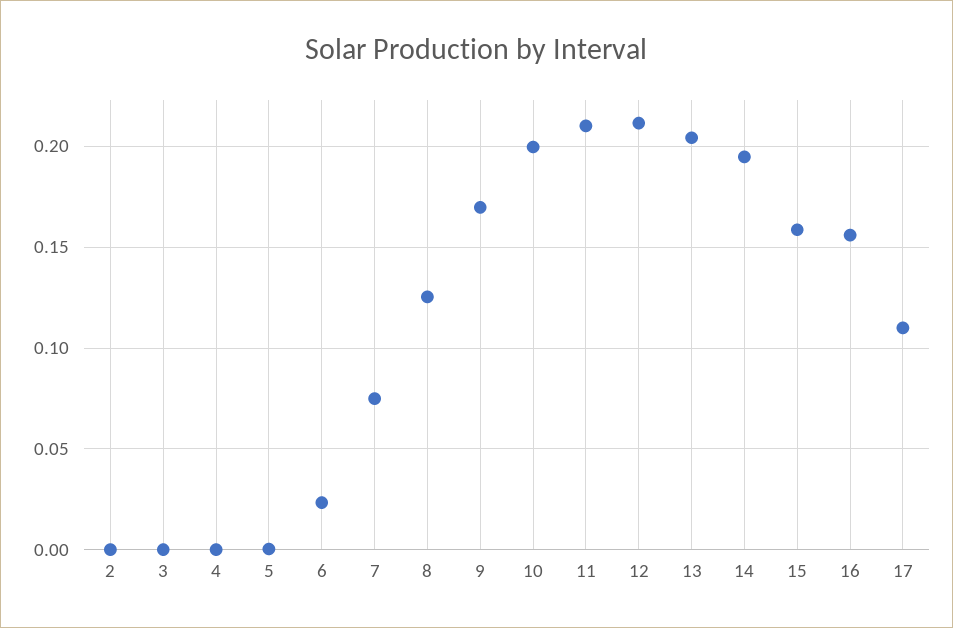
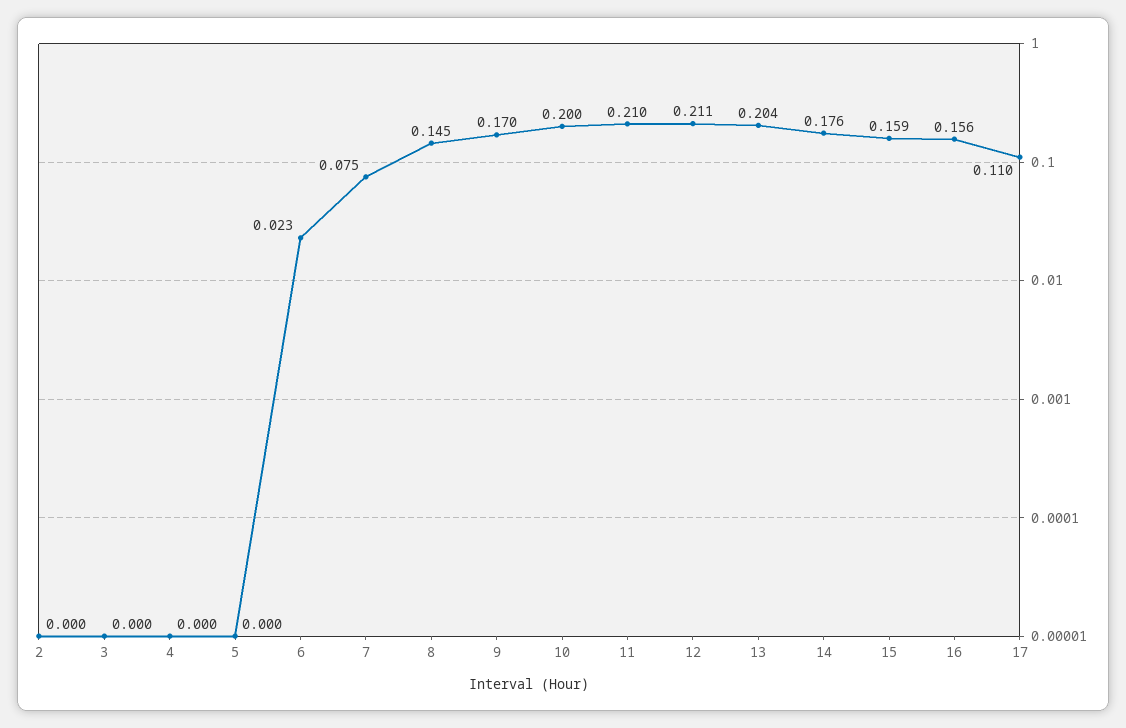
  {
    "2": 0,
    "3": 0,
    "4": 0,
    "5": 0,
    "6": 0.023,
    "7": 0.075,
-   "8": 0.125,
+   "8": 0.145,
    "9": 0.17,
    "10": 0.2,
    "11": 0.21,
    "12": 0.211,
    "13": 0.204,
-   "14": 0.195,
+   "14": 0.176,
    "15": 0.159,
    "16": 0.156,
    "17": 0.11
  }

